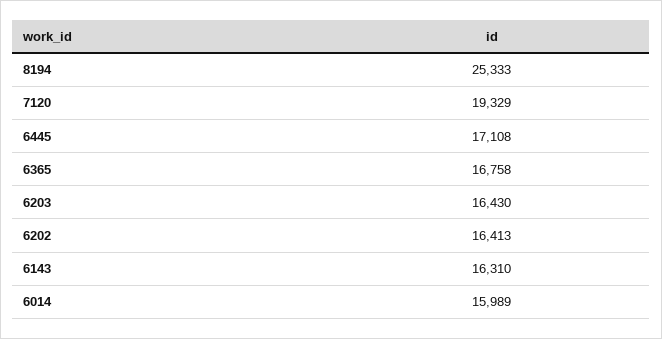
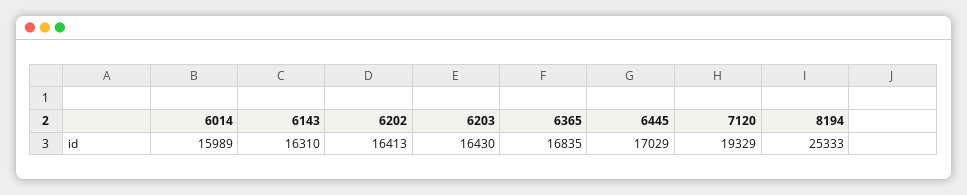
  {
    "8194": 25333,
    "7120": 19329,
-   "6445": 17108,
+   "6445": 17029,
-   "6365": 16758,
+   "6365": 16835,
    "6203": 16430,
    "6202": 16413,
    "6143": 16310,
    "6014": 15989
  }

